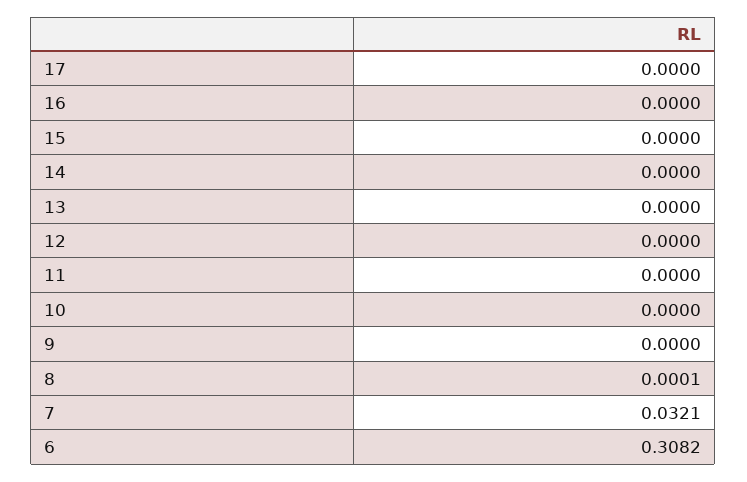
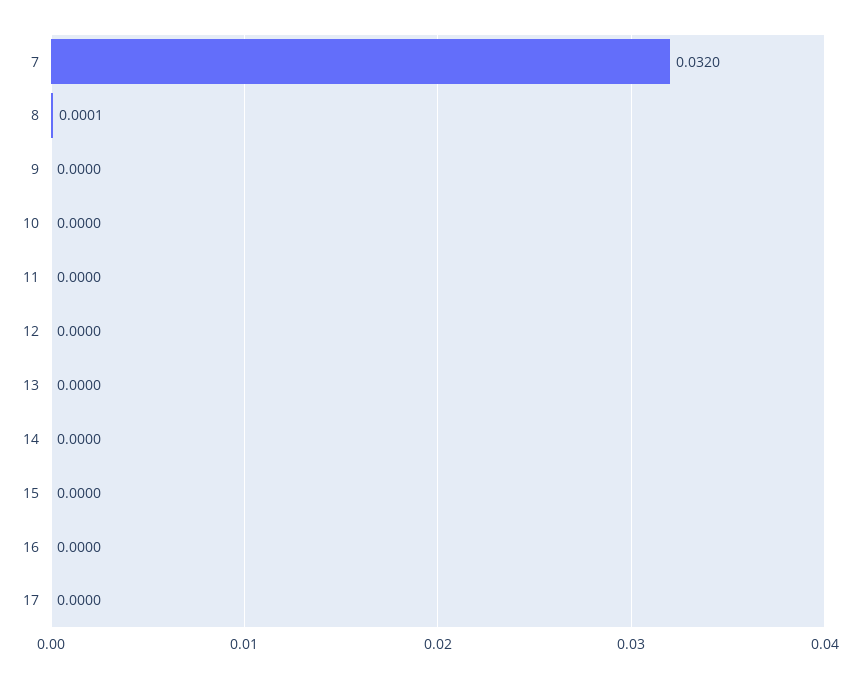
  {
    "17": 0,
    "16": 0,
    "15": 0,
    "14": 0,
    "13": 0,
    "12": 0,
    "11": 0,
    "10": 0,
    "9": 0,
    "8": 0.0001,
-   "7": 0.0321,
+   "7": 0.032
-   "6": 0.3082
  }

